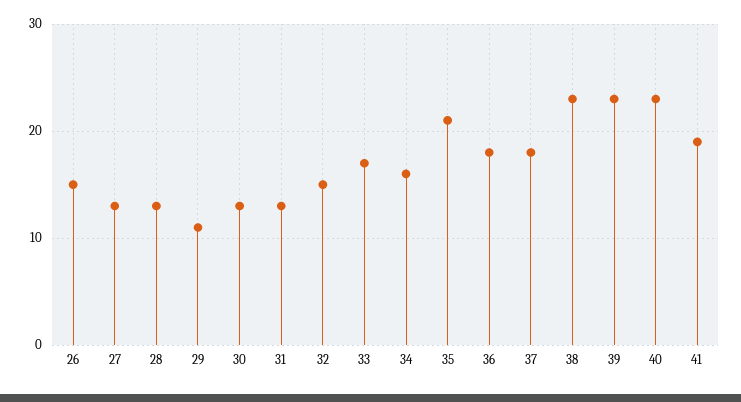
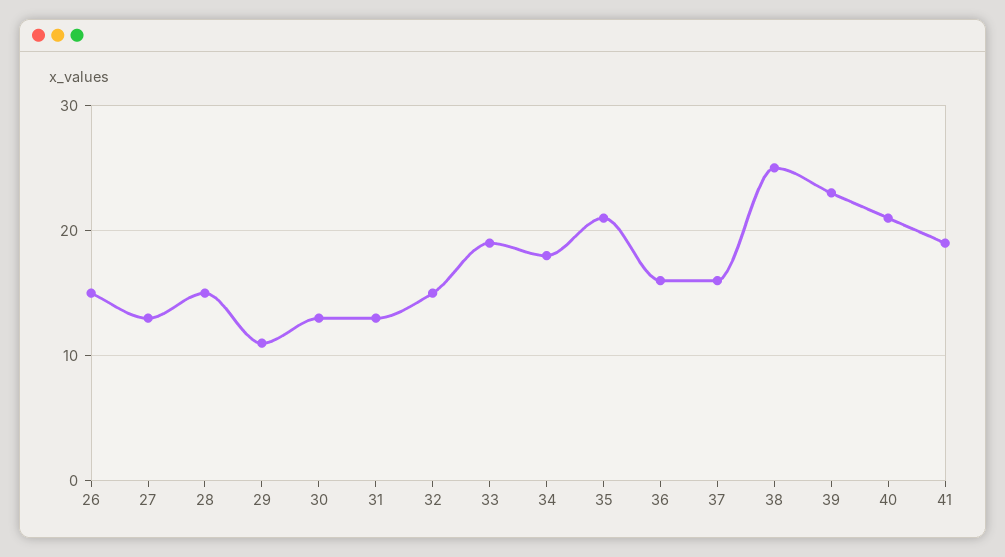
  {
    "26": 15,
    "27": 13,
-   "28": 13,
+   "28": 15,
    "29": 11,
    "30": 13,
    "31": 13,
    "32": 15,
-   "33": 17,
+   "33": 19,
-   "34": 16,
+   "34": 18,
    "35": 21,
-   "36": 18,
+   "36": 16,
-   "37": 18,
+   "37": 16,
-   "38": 23,
+   "38": 25,
    "39": 23,
-   "40": 23,
+   "40": 21,
    "41": 19
  }

